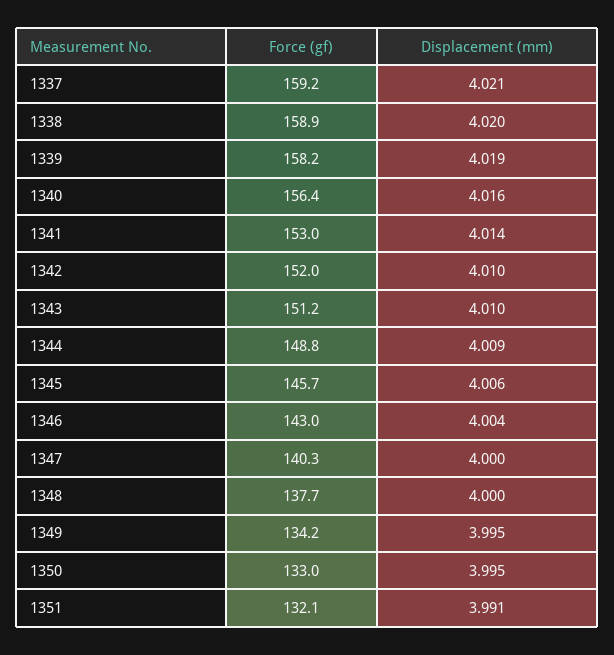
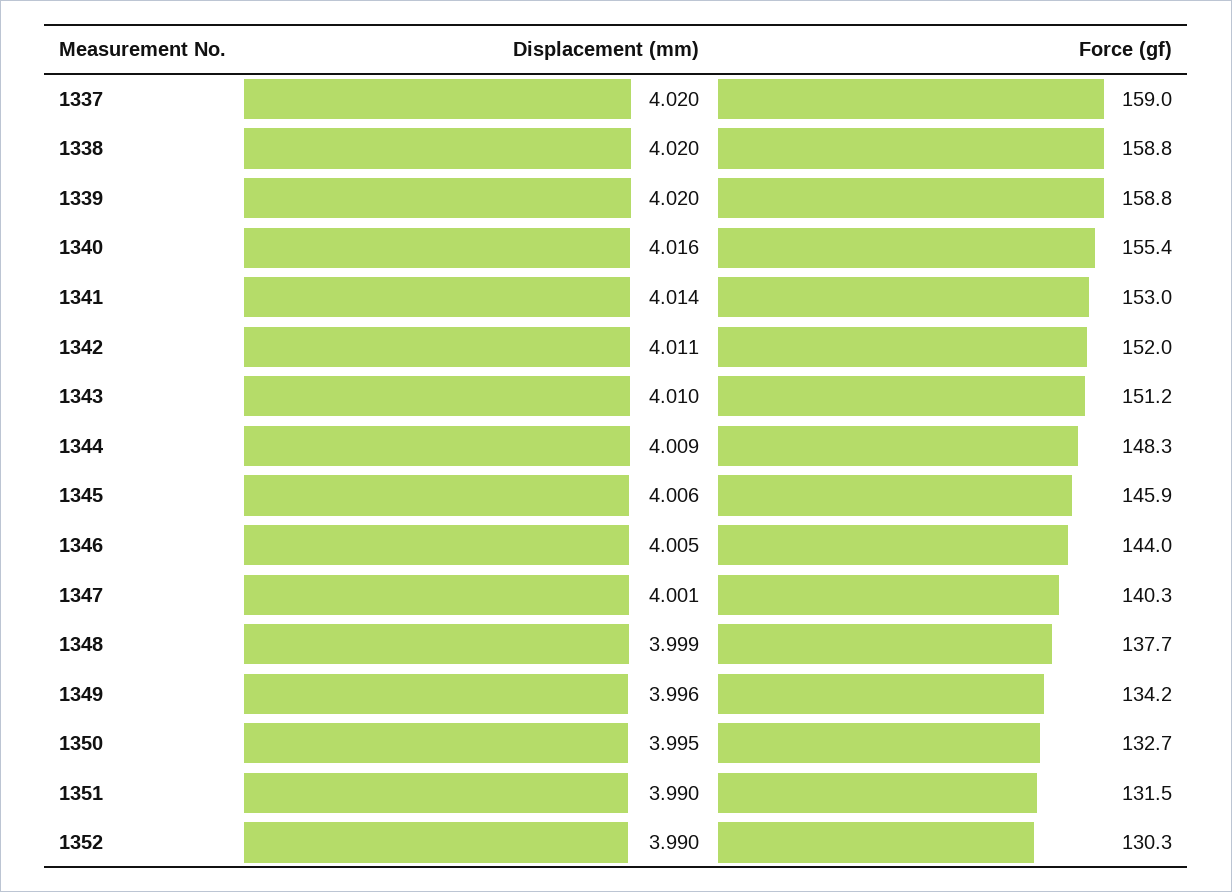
  {
    "Force (gf)": {
-     "1337": 159.2,
+     "1337": 159,
-     "1338": 158.9,
+     "1338": 158.8,
-     "1339": 158.2,
+     "1339": 158.8,
-     "1340": 156.4,
+     "1340": 155.4,
      "1341": 153,
      "1342": 152,
      "1343": 151.2,
-     "1344": 148.8,
+     "1344": 148.3,
-     "1345": 145.7,
+     "1345": 145.9,
-     "1346": 143,
+     "1346": 144,
      "1347": 140.3,
      "1348": 137.7,
      "1349": 134.2,
-     "1350": 133,
+     "1350": 132.7,
-     "1351": 132.1
+     "1351": 131.5,
+     "1352": 130.3
    },
    "Displacement (mm)": {
-     "1337": 4.021,
+     "1337": 4.02,
      "1338": 4.02,
-     "1339": 4.019,
+     "1339": 4.02,
      "1340": 4.016,
      "1341": 4.014,
-     "1342": 4.01,
+     "1342": 4.011,
      "1343": 4.01,
      "1344": 4.009,
      "1345": 4.006,
-     "1346": 4.004,
+     "1346": 4.005,
-     "1347": 4,
+     "1347": 4.001,
-     "1348": 4,
+     "1348": 3.999,
-     "1349": 3.995,
+     "1349": 3.996,
      "1350": 3.995,
-     "1351": 3.991
+     "1351": 3.99,
+     "1352": 3.99
    }
  }

